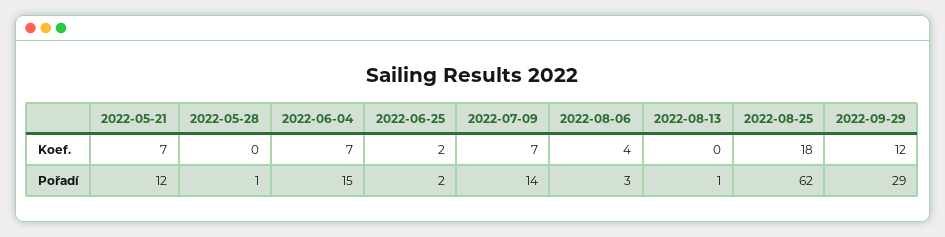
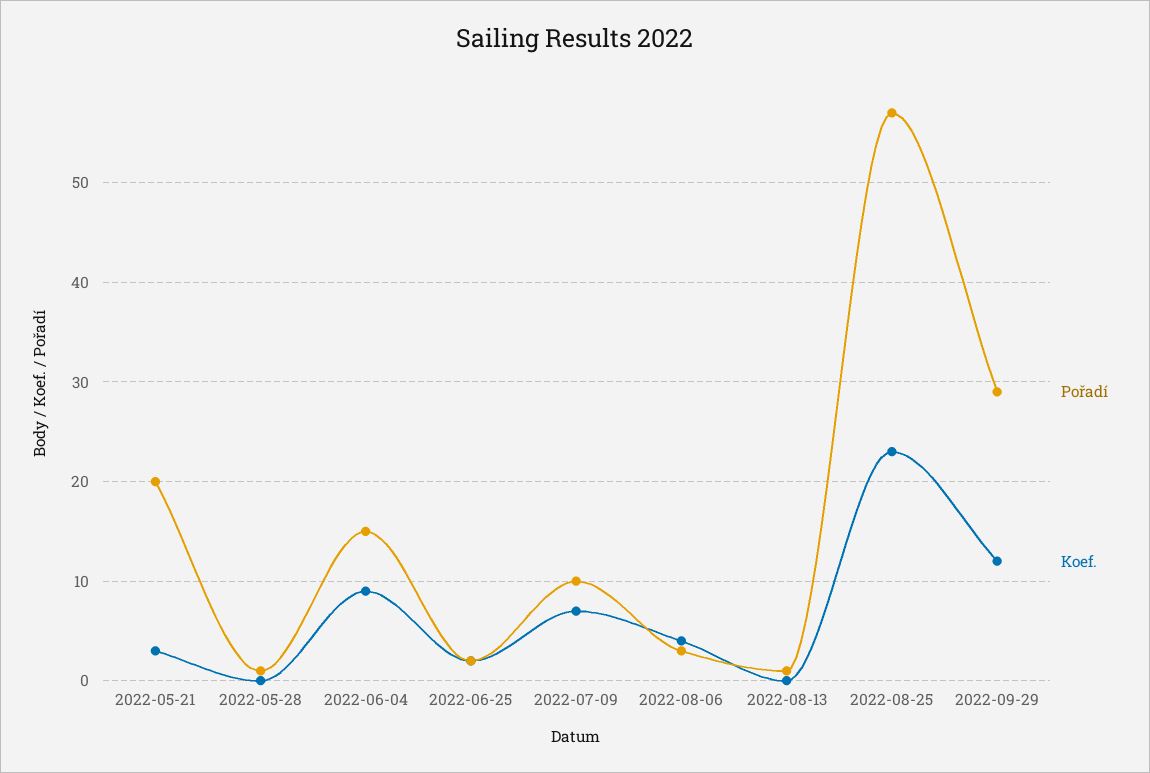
  {
    "Koef.": {
-     "2022-05-21": 7,
+     "2022-05-21": 3,
      "2022-05-28": 0,
-     "2022-06-04": 7,
+     "2022-06-04": 9,
      "2022-06-25": 2,
      "2022-07-09": 7,
      "2022-08-06": 4,
      "2022-08-13": 0,
-     "2022-08-25": 18,
+     "2022-08-25": 23,
      "2022-09-29": 12
    },
    "Pořadí": {
-     "2022-05-21": 12,
+     "2022-05-21": 20,
      "2022-05-28": 1,
      "2022-06-04": 15,
      "2022-06-25": 2,
-     "2022-07-09": 14,
+     "2022-07-09": 10,
      "2022-08-06": 3,
      "2022-08-13": 1,
-     "2022-08-25": 62,
+     "2022-08-25": 57,
      "2022-09-29": 29
    }
  }

